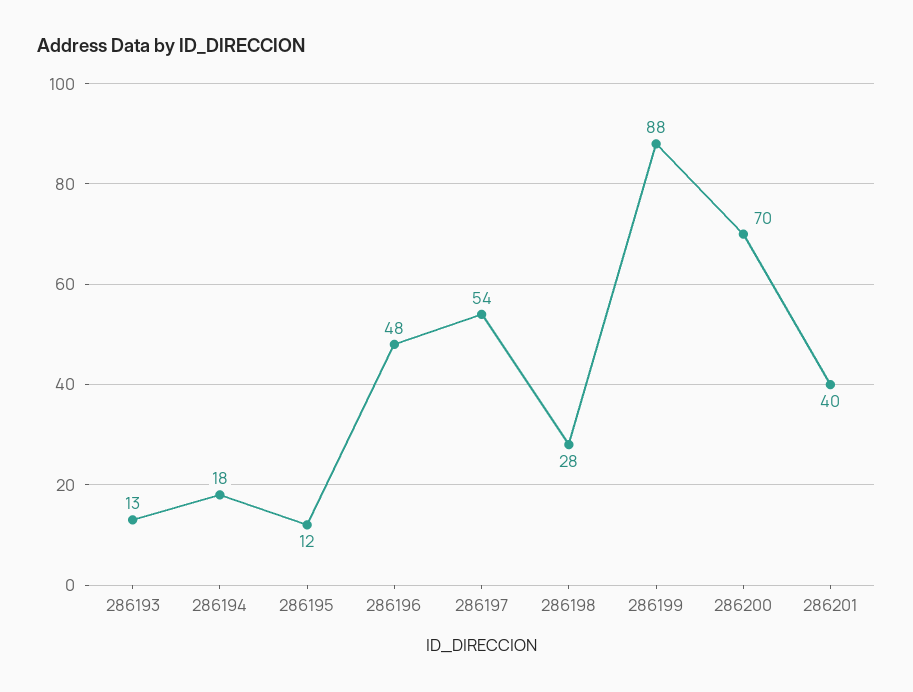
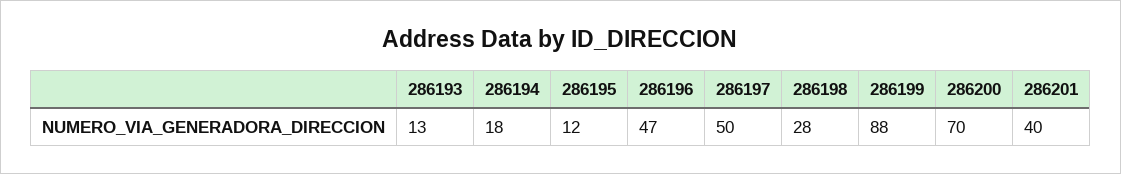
  {
    "286193": 13,
    "286194": 18,
    "286195": 12,
-   "286196": 48,
+   "286196": 47,
-   "286197": 54,
+   "286197": 50,
    "286198": 28,
    "286199": 88,
    "286200": 70,
    "286201": 40
  }

